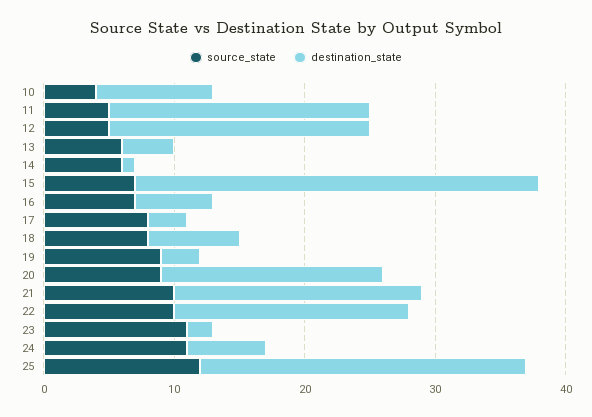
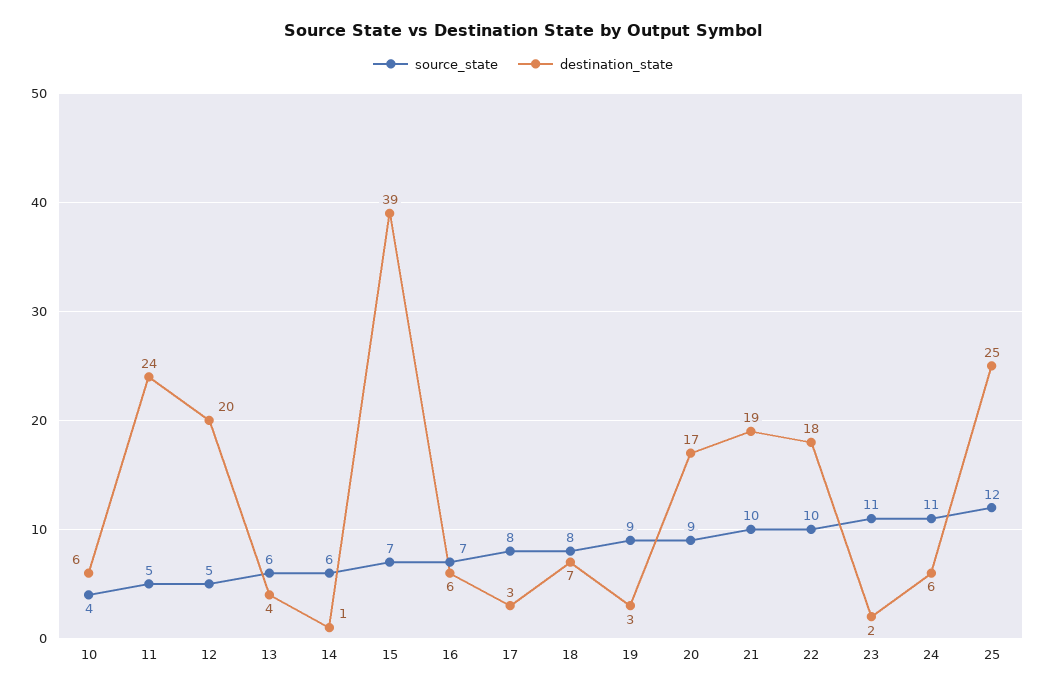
  {
    "source_state": {
      "10": 4,
      "11": 5,
      "12": 5,
      "13": 6,
      "14": 6,
      "15": 7,
      "16": 7,
      "17": 8,
      "18": 8,
      "19": 9,
      "20": 9,
      "21": 10,
      "22": 10,
      "23": 11,
      "24": 11,
      "25": 12
    },
    "destination_state": {
-     "10": 9,
+     "10": 6,
-     "11": 20,
+     "11": 24,
      "12": 20,
      "13": 4,
      "14": 1,
-     "15": 31,
+     "15": 39,
      "16": 6,
      "17": 3,
      "18": 7,
      "19": 3,
      "20": 17,
      "21": 19,
      "22": 18,
      "23": 2,
      "24": 6,
      "25": 25
    }
  }

